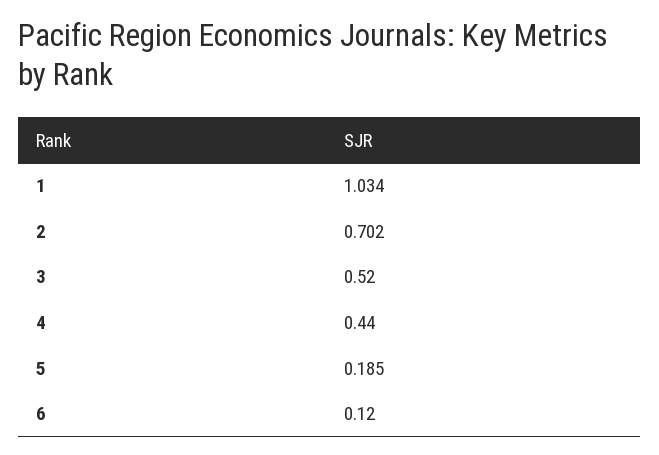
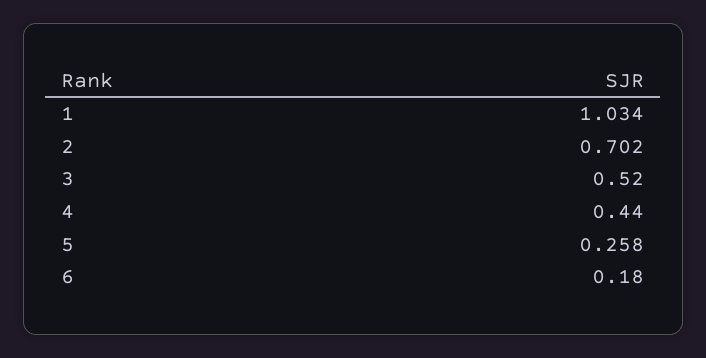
  {
    "1": 1.034,
    "2": 0.702,
    "3": 0.52,
    "4": 0.44,
-   "5": 0.185,
+   "5": 0.258,
-   "6": 0.12
+   "6": 0.18
  }

